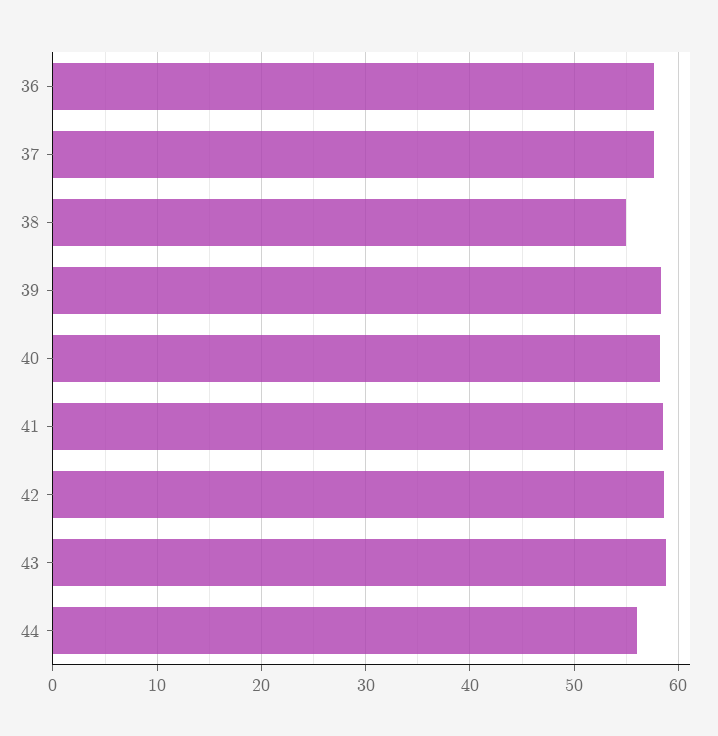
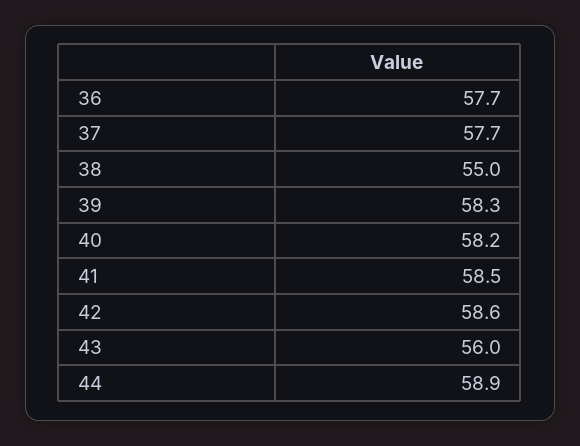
  {
    "36": 57.7,
    "37": 57.7,
    "38": 55,
    "39": 58.3,
    "40": 58.2,
    "41": 58.5,
    "42": 58.6,
-   "43": 59,
+   "43": 56,
-   "44": 56
+   "44": 58.9
  }

